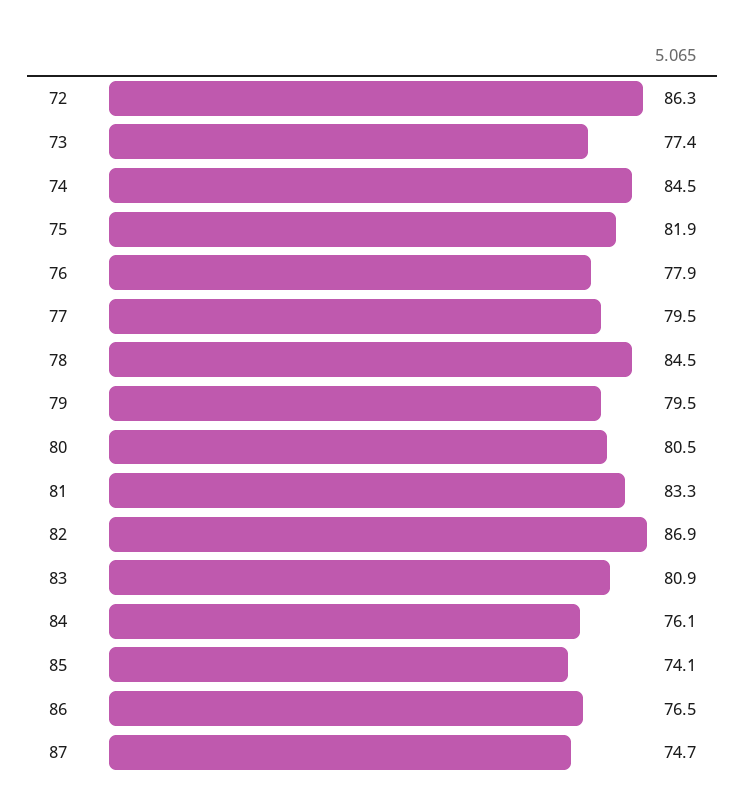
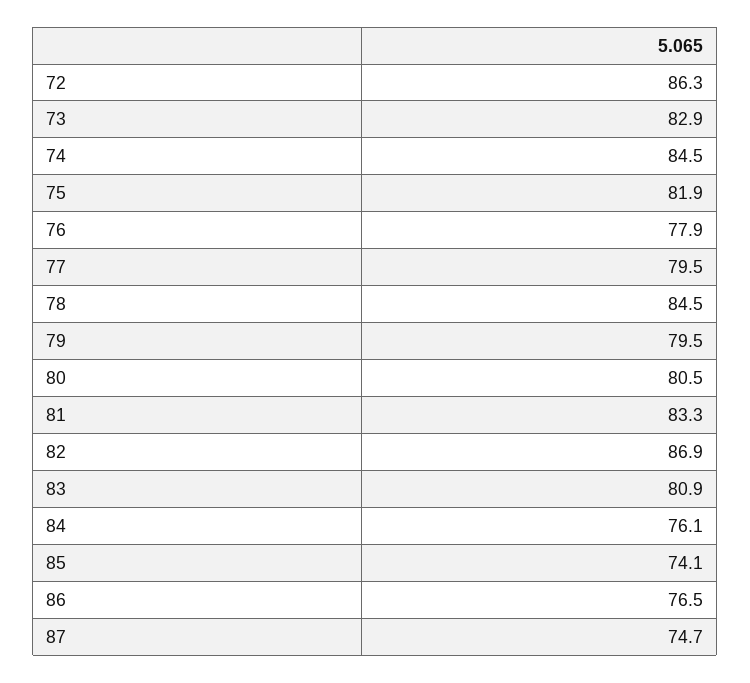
  {
    "72": 86.3,
-   "73": 77.4,
+   "73": 82.9,
    "74": 84.5,
    "75": 81.9,
    "76": 77.9,
    "77": 79.5,
    "78": 84.5,
    "79": 79.5,
    "80": 80.5,
    "81": 83.3,
    "82": 86.9,
    "83": 80.9,
    "84": 76.1,
    "85": 74.1,
    "86": 76.5,
    "87": 74.7
  }

